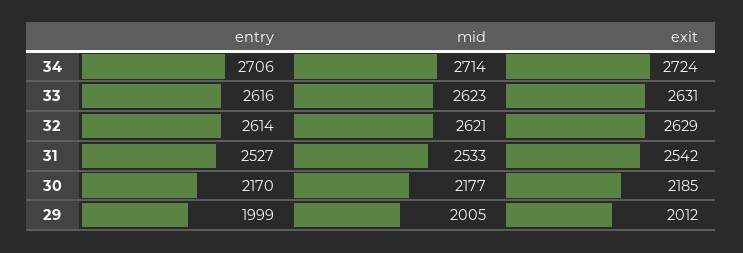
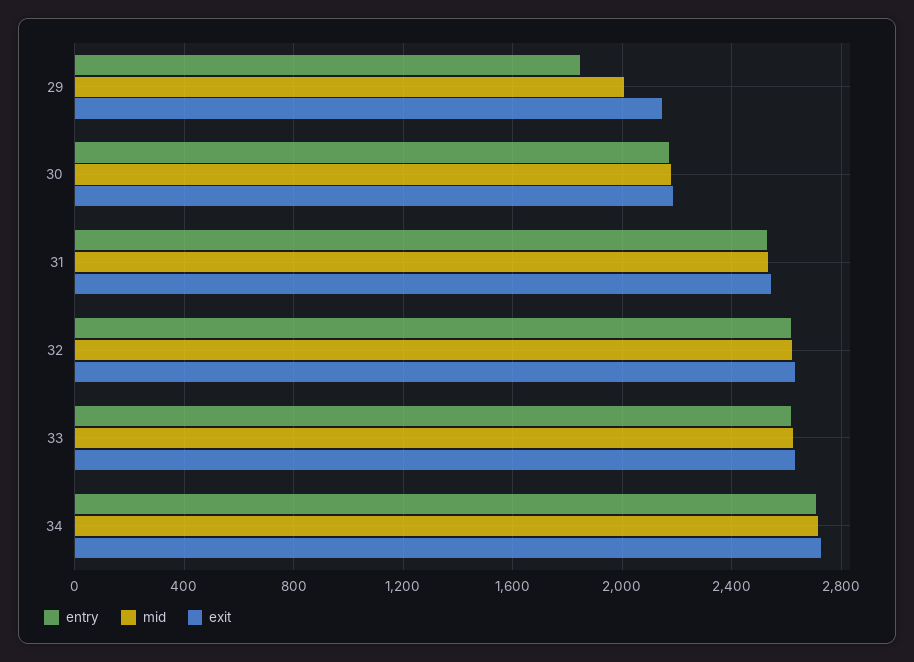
  {
    "entry": {
      "34": 2706,
      "33": 2616,
      "32": 2614,
      "31": 2527,
      "30": 2170,
-     "29": 1999
+     "29": 1850
    },
    "mid": {
      "34": 2714,
      "33": 2623,
      "32": 2621,
      "31": 2533,
      "30": 2177,
      "29": 2005
    },
    "exit": {
      "34": 2724,
      "33": 2631,
      "32": 2629,
      "31": 2542,
      "30": 2185,
-     "29": 2012
+     "29": 2150
    }
  }

